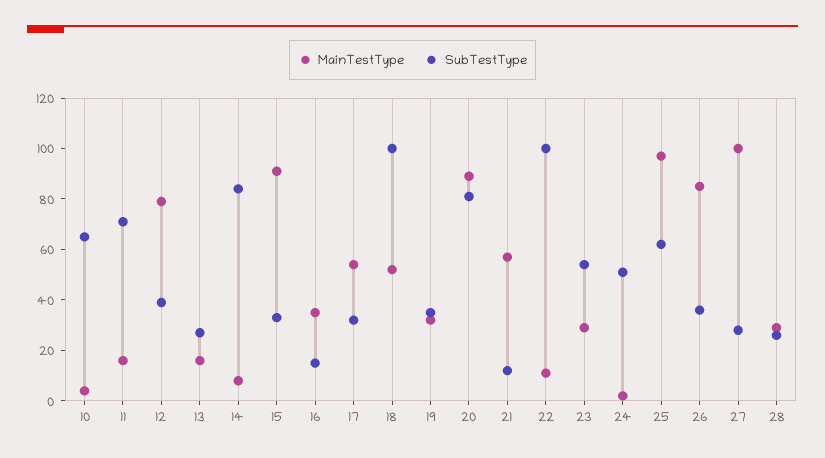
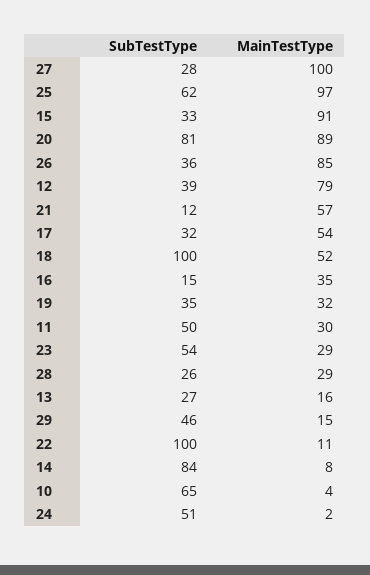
  {
    "MainTestType": {
      "10": 4,
-     "11": 15,
+     "11": 30,
      "12": 79,
      "13": 16,
      "14": 8,
      "15": 91,
      "16": 35,
      "17": 54,
      "18": 52,
      "19": 32,
      "20": 89,
      "21": 57,
      "22": 11,
      "23": 29,
      "24": 2,
      "25": 97,
      "26": 85,
      "27": 100,
-     "28": 29
+     "28": 29,
+     "29": 15
    },
    "SubTestType": {
      "10": 65,
-     "11": 70,
+     "11": 50,
      "12": 39,
      "13": 27,
      "14": 84,
      "15": 33,
      "16": 15,
      "17": 32,
      "18": 100,
      "19": 35,
      "20": 81,
      "21": 12,
      "22": 100,
      "23": 54,
      "24": 51,
      "25": 62,
      "26": 36,
      "27": 28,
-     "28": 26
+     "28": 26,
+     "29": 46
    }
  }

